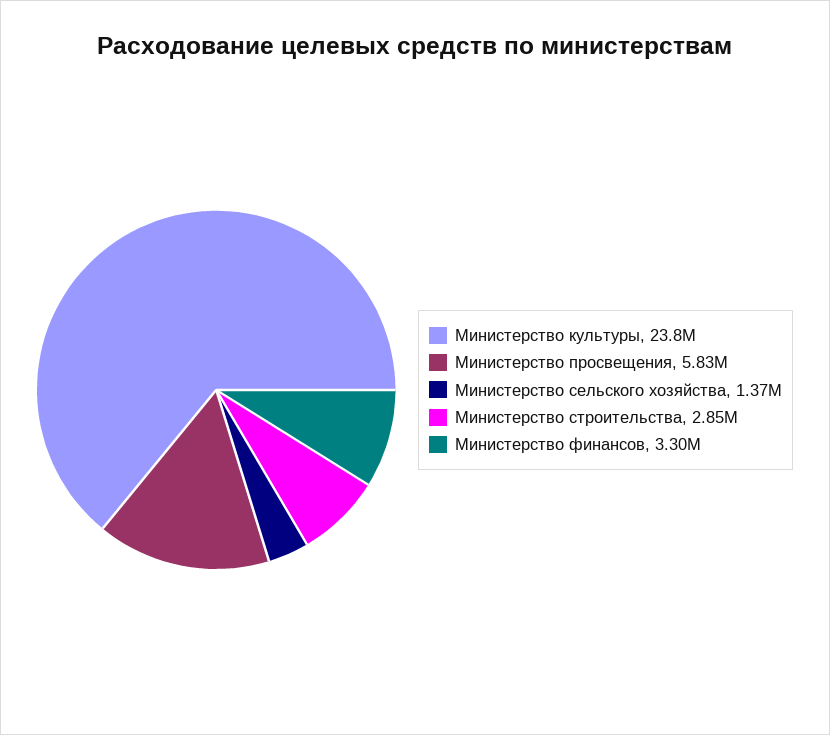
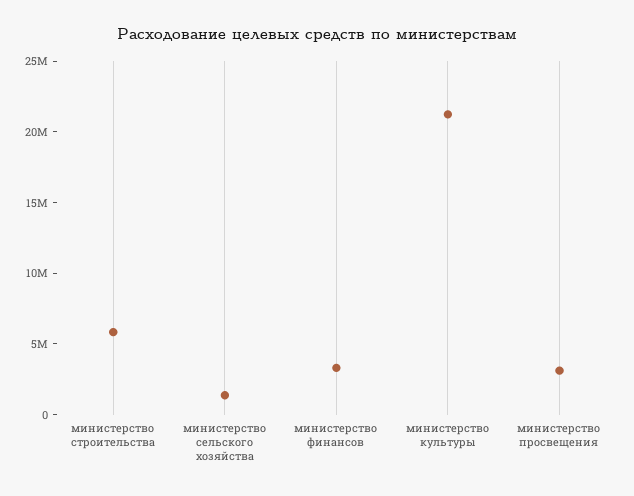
  {
-   "Министерство культуры": 23800000,
+   "Министерство культуры": 21000000,
-   "Министерство просвещения": 5830000,
+   "Министерство просвещения": 3000000,
    "Министерство сельского хозяйства": 1370000,
-   "Министерство строительства": 2850000,
+   "Министерство строительства": 6000000,
    "Министерство финансов": 3300000
  }

